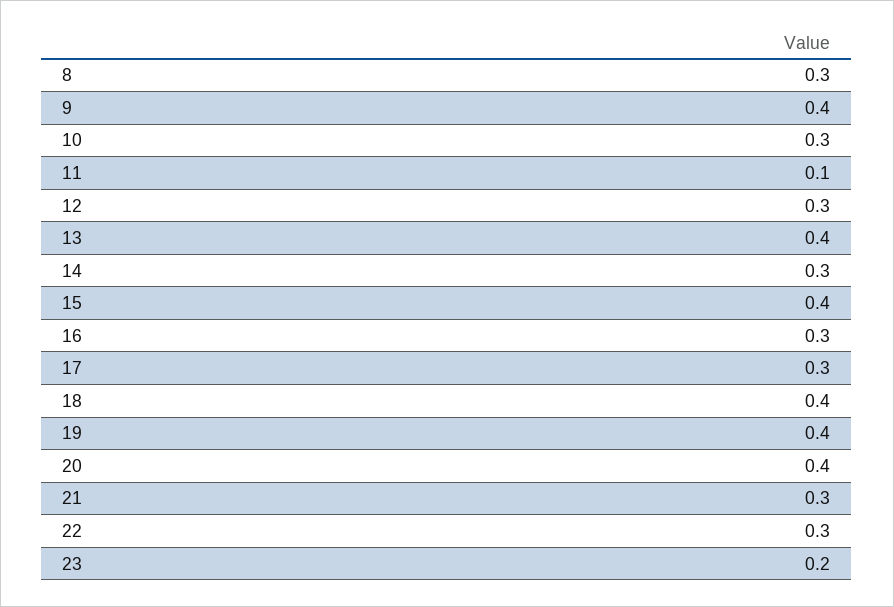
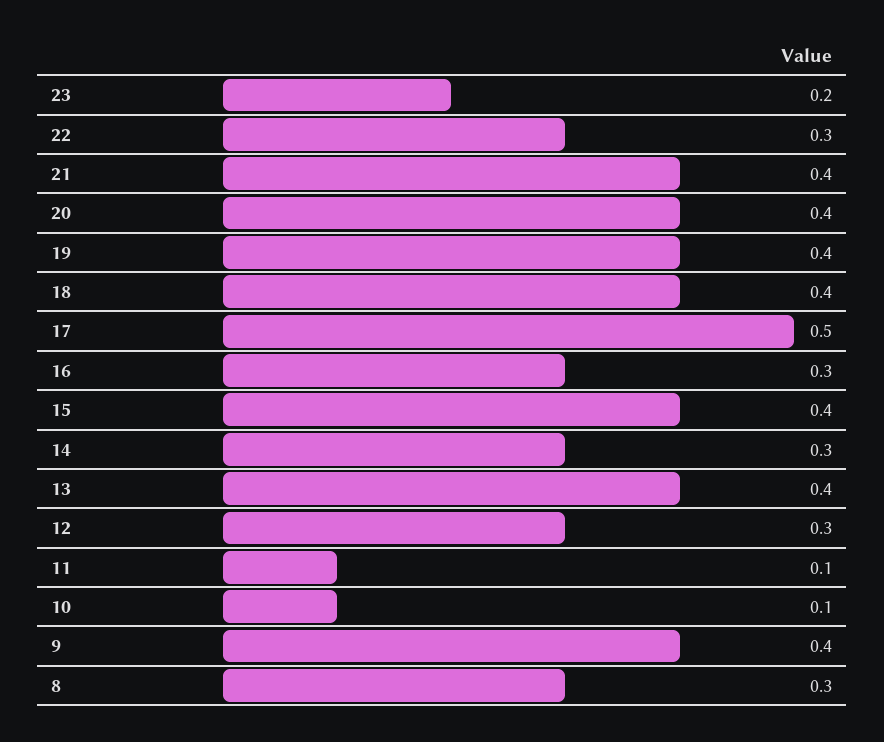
  {
    "8": 0.3,
    "9": 0.4,
-   "10": 0.3,
+   "10": 0.1,
    "11": 0.1,
    "12": 0.3,
    "13": 0.4,
    "14": 0.3,
    "15": 0.4,
    "16": 0.3,
-   "17": 0.3,
+   "17": 0.5,
    "18": 0.4,
    "19": 0.4,
    "20": 0.4,
-   "21": 0.3,
+   "21": 0.4,
    "22": 0.3,
    "23": 0.2
  }

